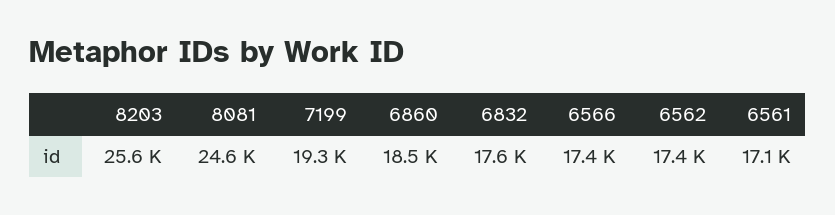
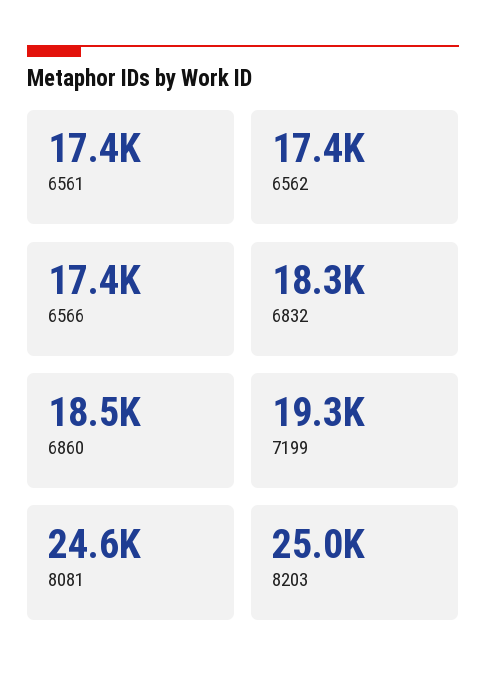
  {
-   "8203": 25600,
+   "8203": 25000,
    "8081": 24600,
    "7199": 19300,
    "6860": 18500,
-   "6832": 17600,
+   "6832": 18300,
    "6566": 17400,
    "6562": 17400,
-   "6561": 17100
+   "6561": 17400
  }

